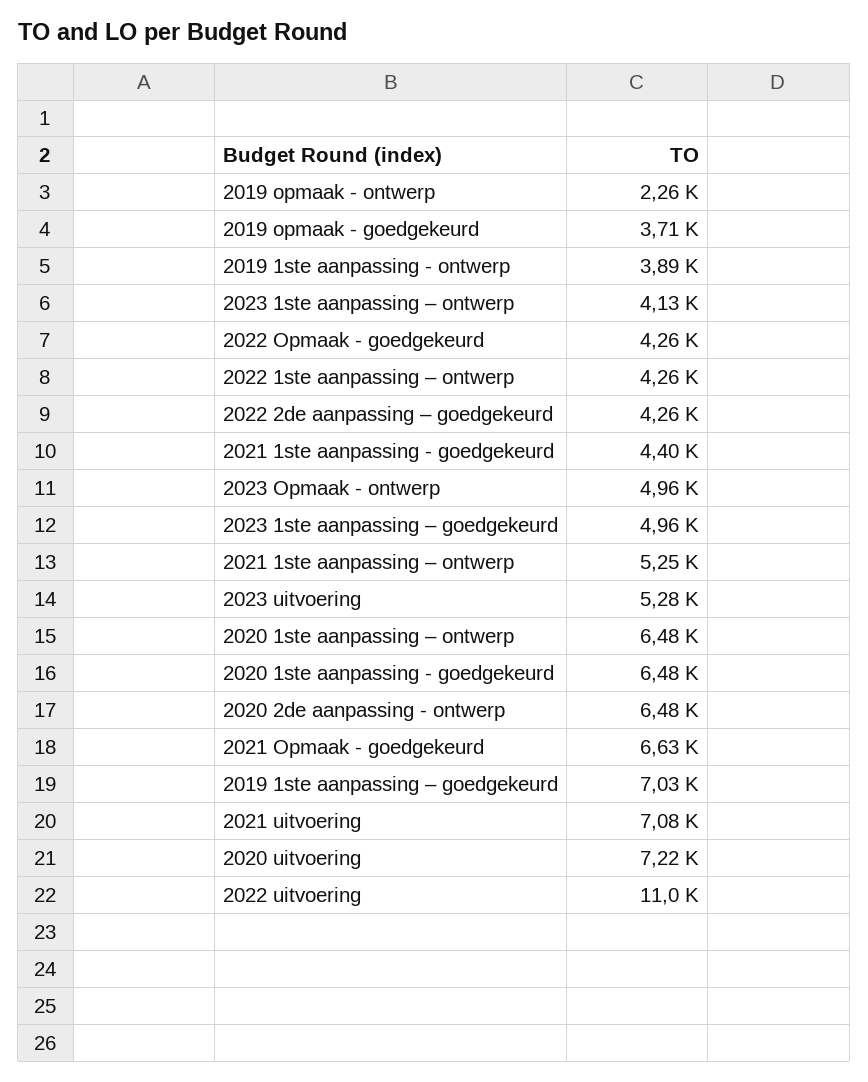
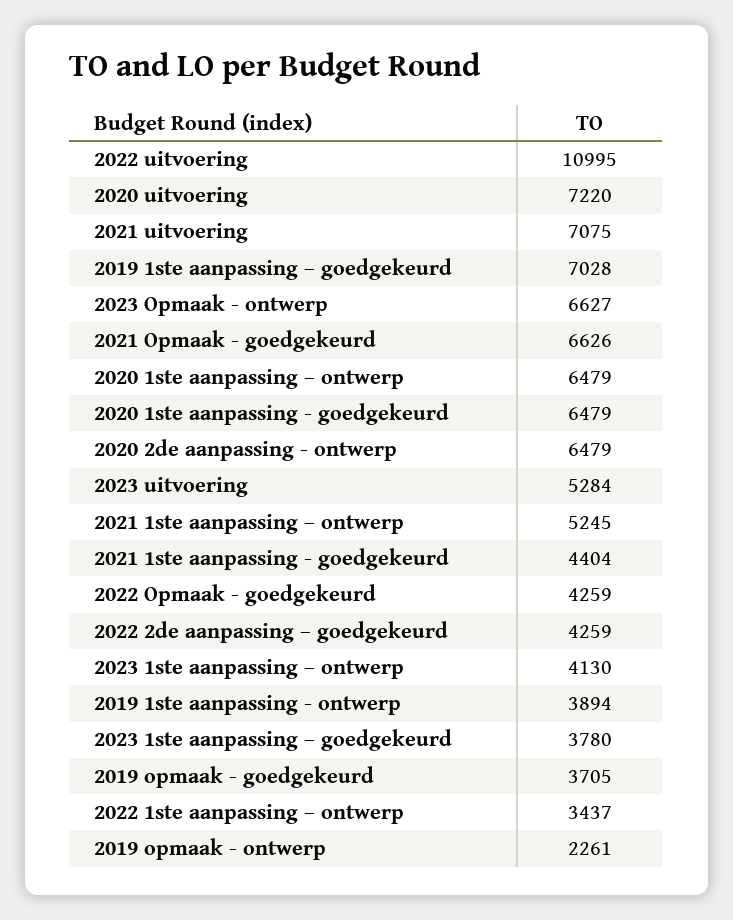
  {
    "2019 opmaak - ontwerp": 2261,
    "2019 opmaak - goedgekeurd": 3705,
    "2019 1ste aanpassing - ontwerp": 3894,
    "2023 1ste aanpassing – ontwerp": 4130,
    "2022 Opmaak - goedgekeurd": 4259,
-   "2022 1ste aanpassing – ontwerp": 4260,
+   "2022 1ste aanpassing – ontwerp": 3437,
    "2022 2de aanpassing – goedgekeurd": 4259,
    "2021 1ste aanpassing - goedgekeurd": 4404,
-   "2023 Opmaak - ontwerp": 4960,
+   "2023 Opmaak - ontwerp": 6627,
-   "2023 1ste aanpassing – goedgekeurd": 4960,
+   "2023 1ste aanpassing – goedgekeurd": 3780,
    "2021 1ste aanpassing – ontwerp": 5245,
    "2023 uitvoering": 5284,
    "2020 1ste aanpassing – ontwerp": 6479,
    "2020 1ste aanpassing - goedgekeurd": 6479,
    "2020 2de aanpassing - ontwerp": 6479,
    "2021 Opmaak - goedgekeurd": 6626,
    "2019 1ste aanpassing – goedgekeurd": 7028,
    "2021 uitvoering": 7075,
    "2020 uitvoering": 7220,
    "2022 uitvoering": 10995
  }

